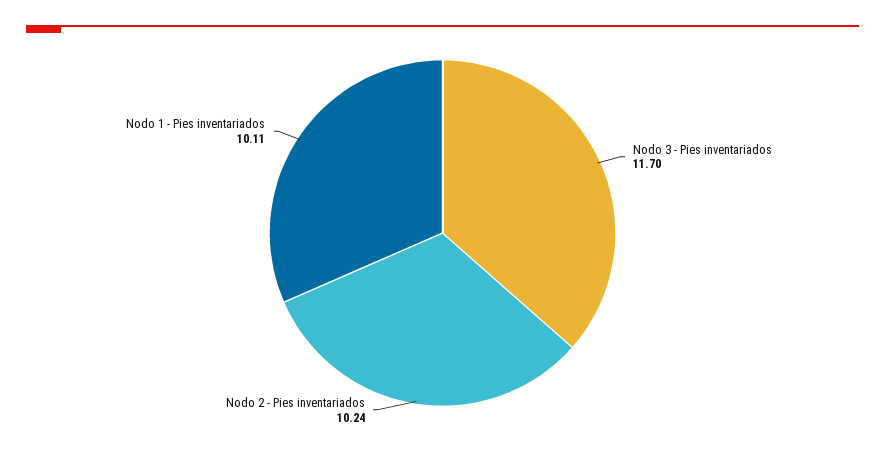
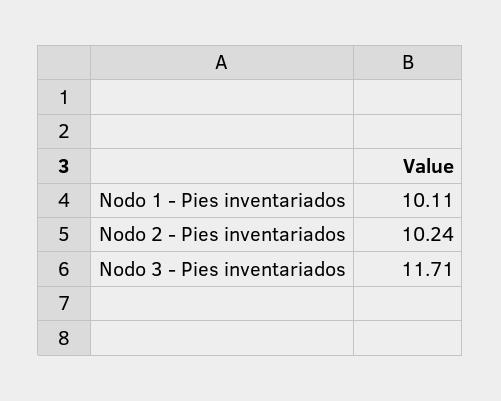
  {
-   "Nodo 3 - Pies inventariados": 11.7,
+   "Nodo 3 - Pies inventariados": 11.71,
    "Nodo 2 - Pies inventariados": 10.24,
    "Nodo 1 - Pies inventariados": 10.11
  }

